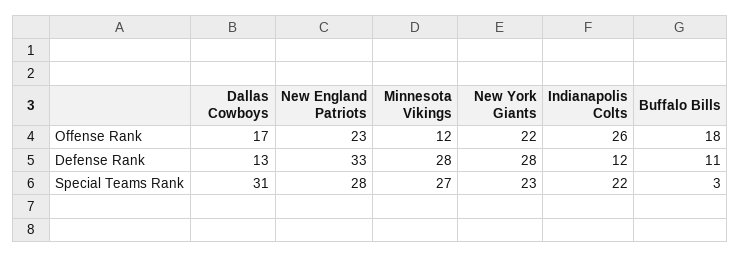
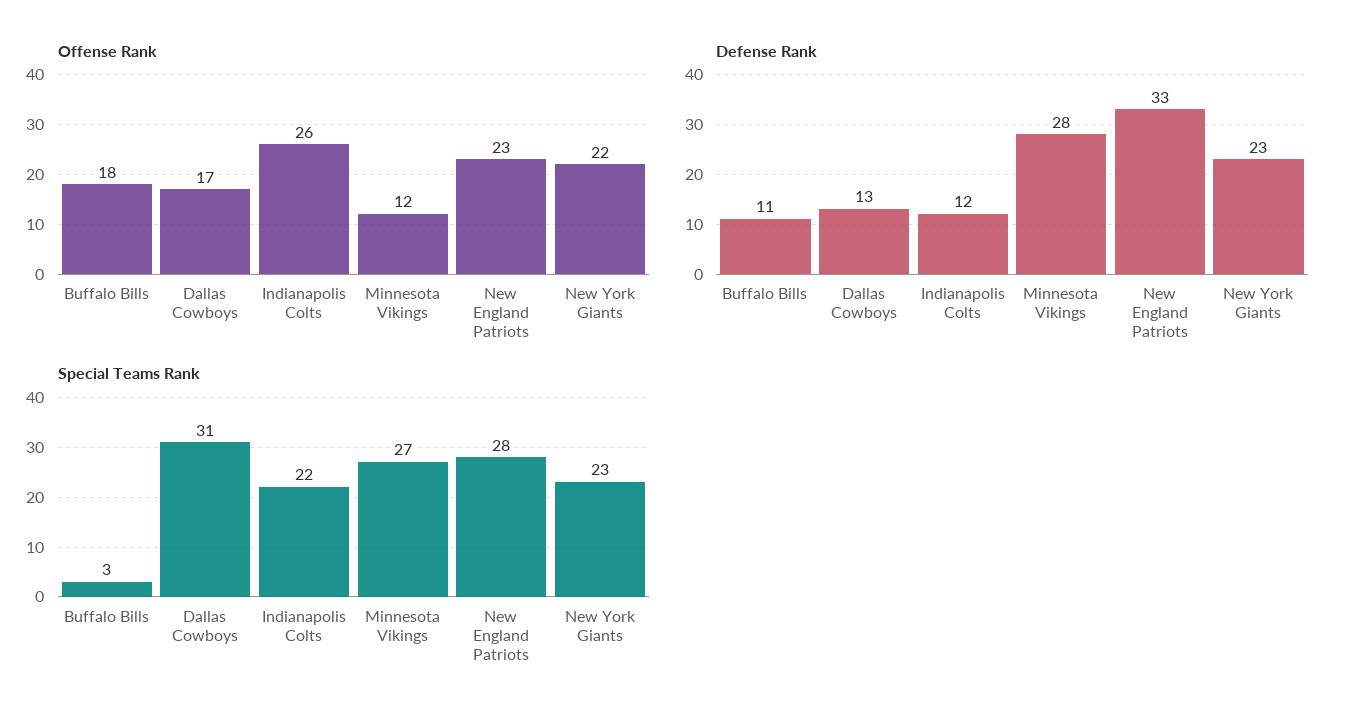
  {
    "Offense Rank": {
      "Dallas Cowboys": 17,
      "New England Patriots": 23,
      "Minnesota Vikings": 12,
      "New York Giants": 22,
      "Indianapolis Colts": 26,
      "Buffalo Bills": 18
    },
    "Defense Rank": {
      "Dallas Cowboys": 13,
      "New England Patriots": 33,
      "Minnesota Vikings": 28,
-     "New York Giants": 28,
+     "New York Giants": 23,
      "Indianapolis Colts": 12,
      "Buffalo Bills": 11
    },
    "Special Teams Rank": {
      "Dallas Cowboys": 31,
      "New England Patriots": 28,
      "Minnesota Vikings": 27,
      "New York Giants": 23,
      "Indianapolis Colts": 22,
      "Buffalo Bills": 3
    }
  }

